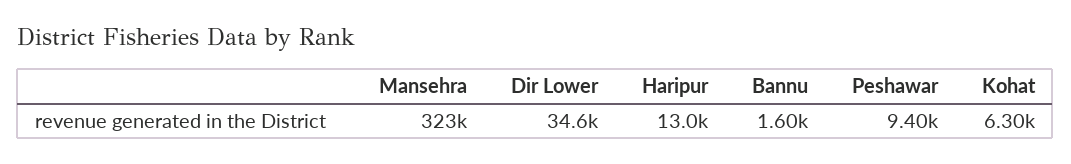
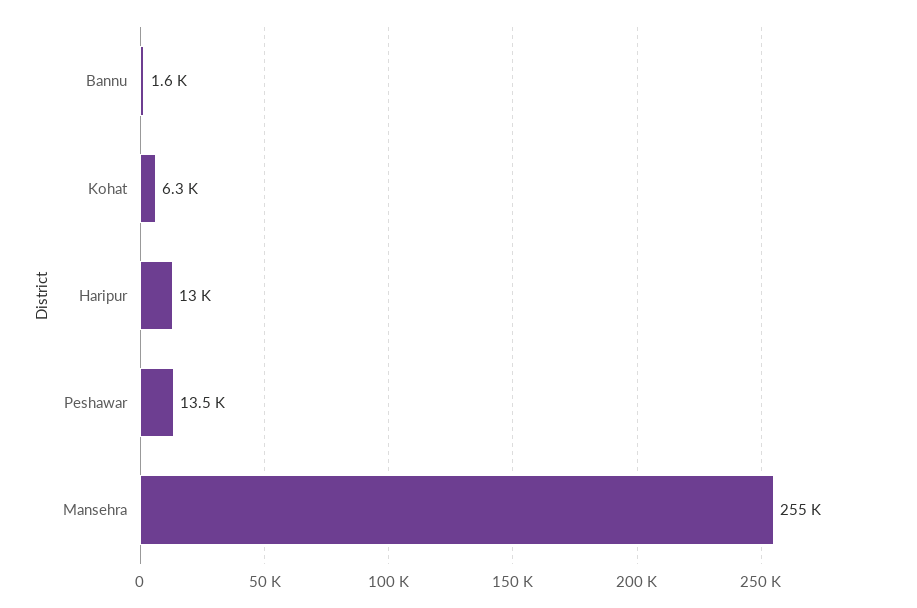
  {
-   "Mansehra": 323000,
+   "Mansehra": 255000,
-   "Dir Lower": 34600,
    "Haripur": 13000,
    "Bannu": 1600,
-   "Peshawar": 9400,
+   "Peshawar": 13500,
    "Kohat": 6300
  }

